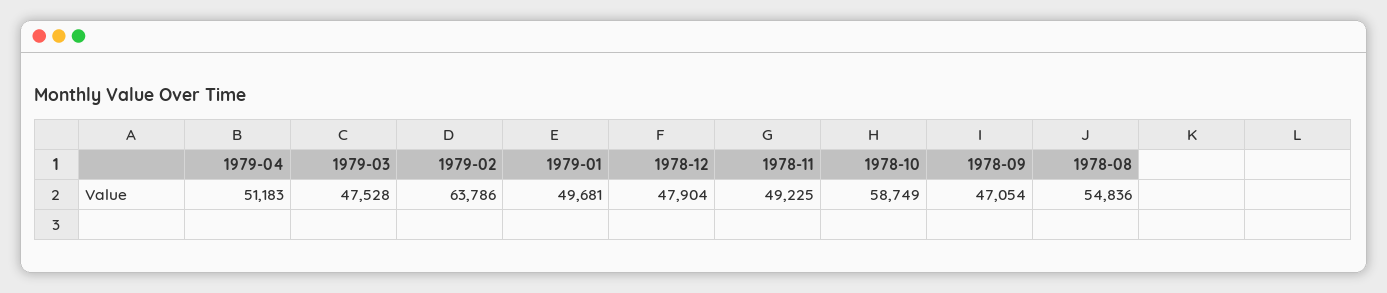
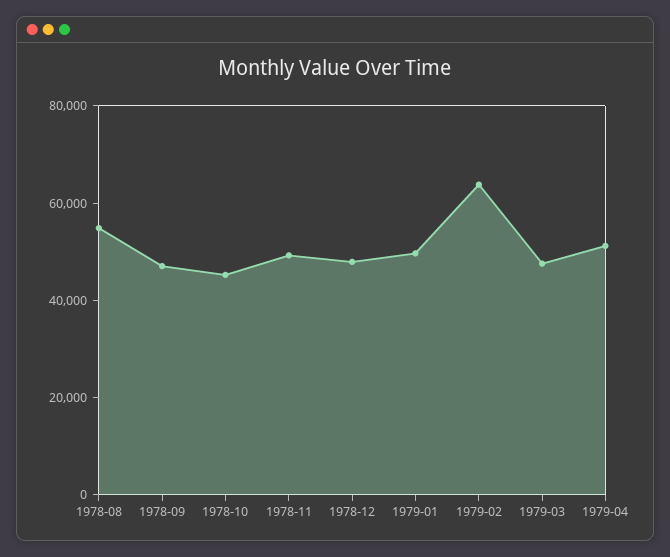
  {
    "1979-04": 51183,
    "1979-03": 47528,
    "1979-02": 63786,
    "1979-01": 49681,
    "1978-12": 47904,
    "1978-11": 49225,
-   "1978-10": 58749,
+   "1978-10": 45000,
    "1978-09": 47054,
    "1978-08": 54836
  }

